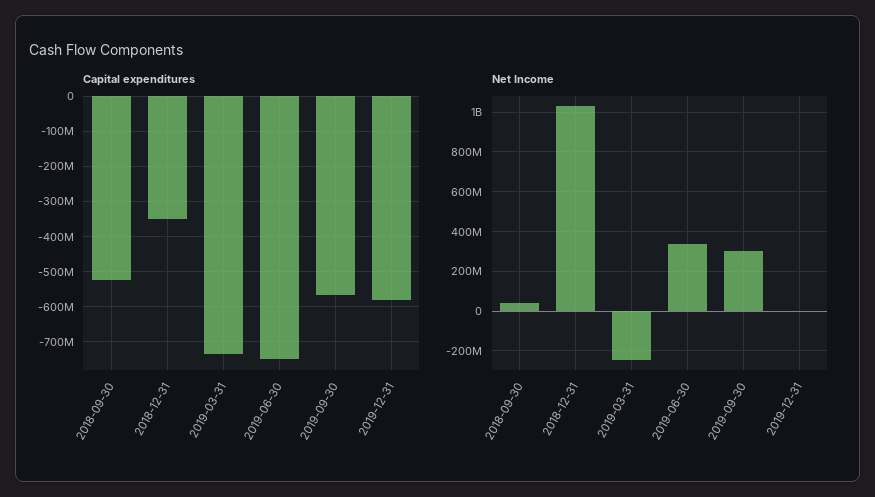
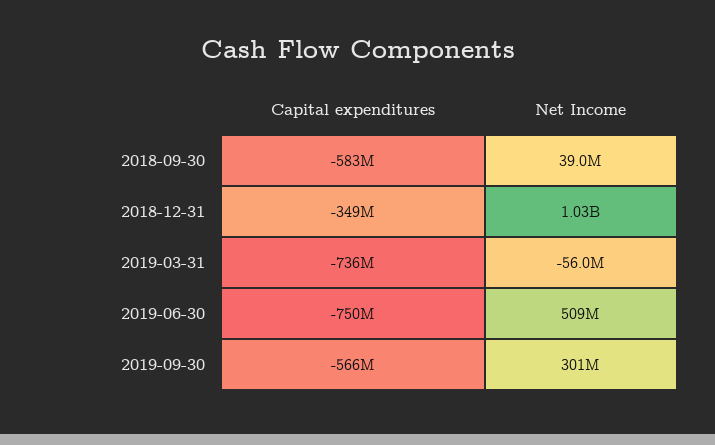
  {
    "Capital expenditures": {
-     "2018-09-30": -520000000,
+     "2018-09-30": -583000000,
      "2018-12-31": -349000000,
      "2019-03-31": -736000000,
      "2019-06-30": -750000000,
-     "2019-09-30": -566000000,
+     "2019-09-30": -566000000
-     "2019-12-31": -580000000
    },
    "Net Income": {
      "2018-09-30": 39000000,
      "2018-12-31": 1030000000,
-     "2019-03-31": -250000000,
+     "2019-03-31": -56000000,
-     "2019-06-30": 350000000,
+     "2019-06-30": 509000000,
-     "2019-09-30": 301000000,
+     "2019-09-30": 301000000
-     "2019-12-31": 0
    }
  }

